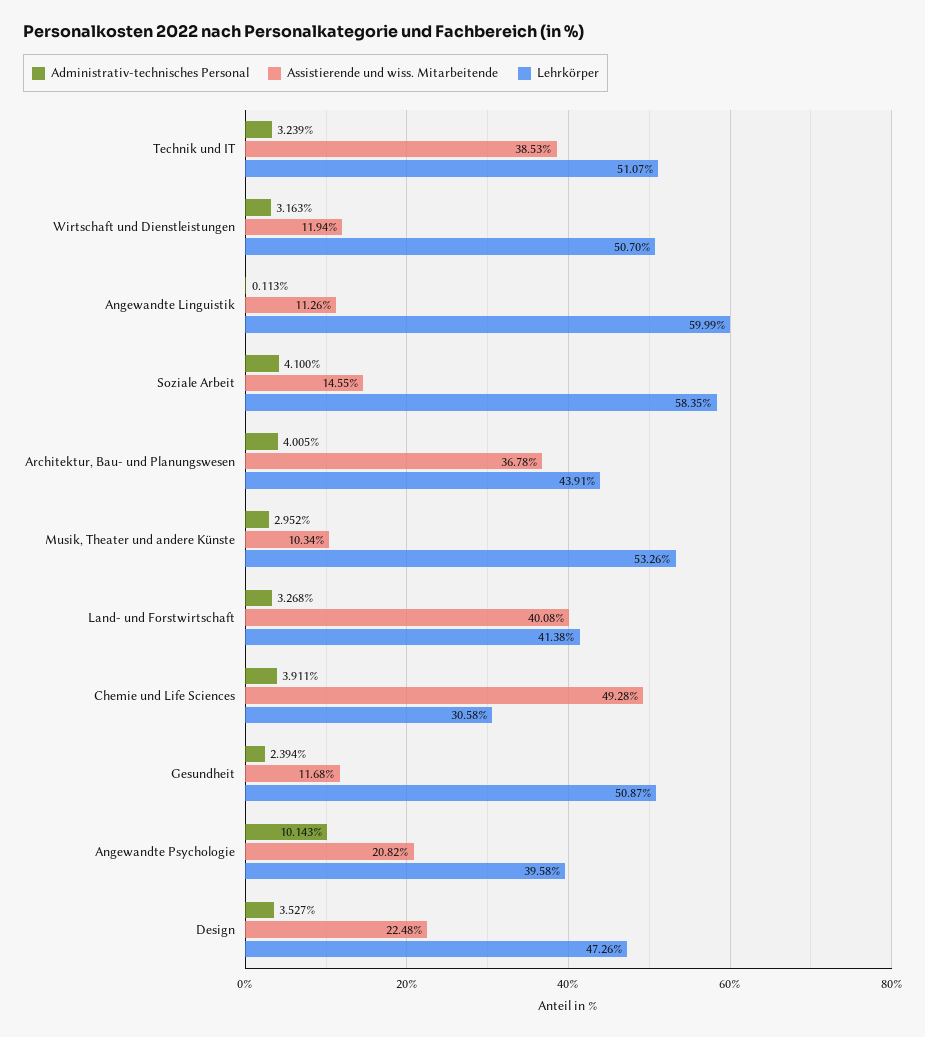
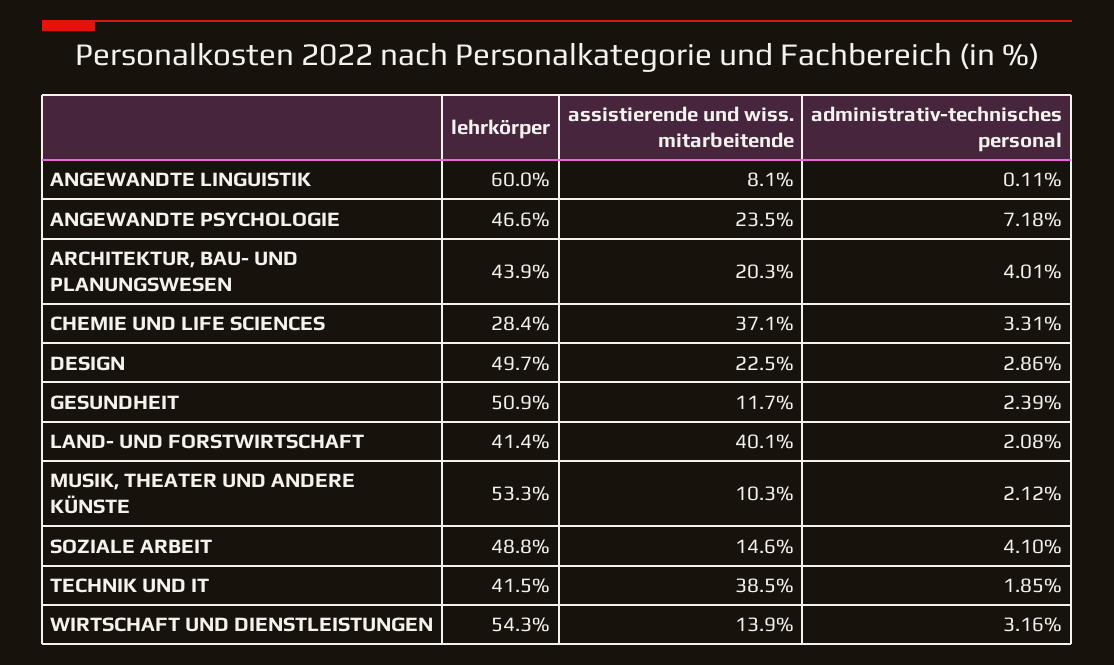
  {
    "Administrativ-technisches Personal": {
-     "Technik und IT": 3.239,
+     "Technik und IT": 1.85,
      "Wirtschaft und Dienstleistungen": 3.163,
      "Angewandte Linguistik": 0.113,
      "Soziale Arbeit": 4.1,
      "Architektur, Bau- und Planungswesen": 4.005,
-     "Musik, Theater und andere Künste": 2.952,
+     "Musik, Theater und andere Künste": 2.12,
-     "Land- und Forstwirtschaft": 3.268,
+     "Land- und Forstwirtschaft": 2.08,
-     "Chemie und Life Sciences": 3.911,
+     "Chemie und Life Sciences": 3.31,
      "Gesundheit": 2.394,
-     "Angewandte Psychologie": 10.143,
+     "Angewandte Psychologie": 7.18,
-     "Design": 3.527
+     "Design": 2.86
    },
    "Assistierende und wiss. Mitarbeitende": {
      "Technik und IT": 38.53,
-     "Wirtschaft und Dienstleistungen": 11.94,
+     "Wirtschaft und Dienstleistungen": 13.9,
-     "Angewandte Linguistik": 11.26,
+     "Angewandte Linguistik": 8.1,
      "Soziale Arbeit": 14.55,
-     "Architektur, Bau- und Planungswesen": 36.78,
+     "Architektur, Bau- und Planungswesen": 20.3,
      "Musik, Theater und andere Künste": 10.34,
      "Land- und Forstwirtschaft": 40.08,
-     "Chemie und Life Sciences": 49.28,
+     "Chemie und Life Sciences": 37.1,
      "Gesundheit": 11.68,
-     "Angewandte Psychologie": 20.82,
+     "Angewandte Psychologie": 23.5,
      "Design": 22.48
    },
    "Lehrkörper": {
-     "Technik und IT": 51.07,
+     "Technik und IT": 41.5,
-     "Wirtschaft und Dienstleistungen": 50.7,
+     "Wirtschaft und Dienstleistungen": 54.3,
      "Angewandte Linguistik": 59.99,
-     "Soziale Arbeit": 58.35,
+     "Soziale Arbeit": 48.8,
      "Architektur, Bau- und Planungswesen": 43.91,
      "Musik, Theater und andere Künste": 53.26,
      "Land- und Forstwirtschaft": 41.38,
-     "Chemie und Life Sciences": 30.58,
+     "Chemie und Life Sciences": 28.4,
      "Gesundheit": 50.87,
-     "Angewandte Psychologie": 39.58,
+     "Angewandte Psychologie": 46.6,
-     "Design": 47.26
+     "Design": 49.7
    }
  }

